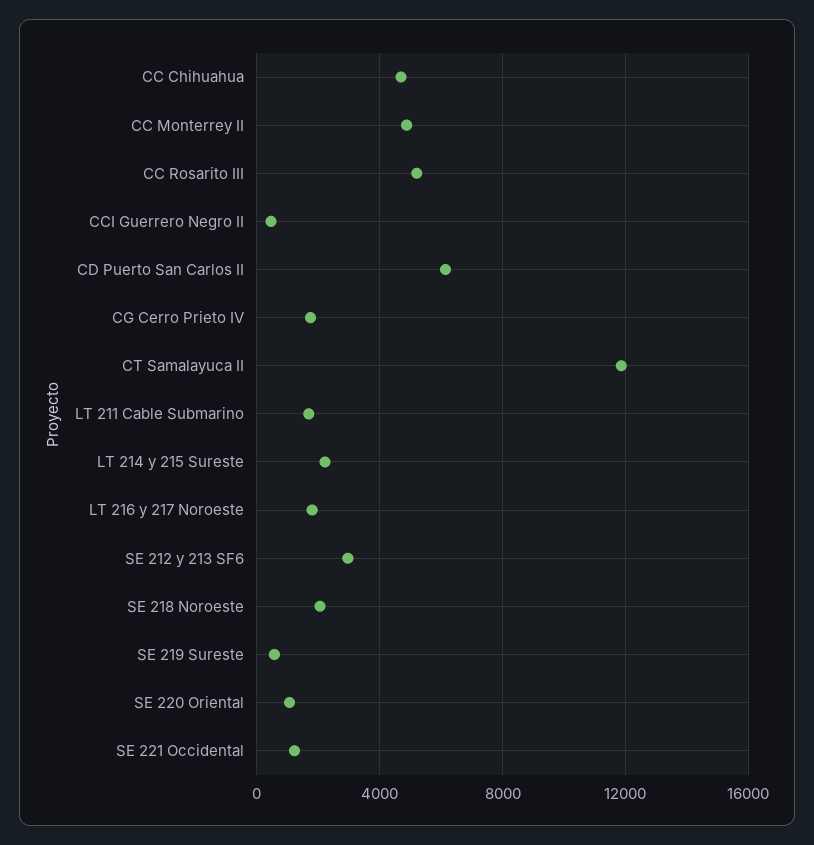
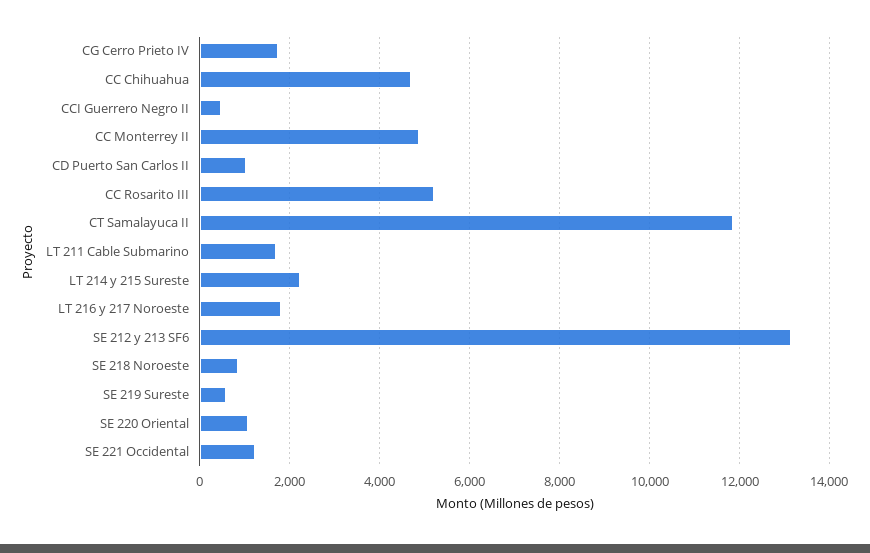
  {
    "CC Chihuahua": 4600,
    "CC Monterrey II": 4800,
    "CC Rosarito III": 5200,
    "CCI Guerrero Negro II": 400,
-   "CD Puerto San Carlos II": 6000,
+   "CD Puerto San Carlos II": 1000,
    "CG Cerro Prieto IV": 1800,
    "CT Samalayuca II": 11800,
    "LT 211 Cable Submarino": 1600,
    "LT 214 y 215 Sureste": 2200,
    "LT 216 y 217 Noroeste": 1800,
-   "SE 212 y 213 SF6": 3000,
+   "SE 212 y 213 SF6": 13200,
-   "SE 218 Noroeste": 2000,
+   "SE 218 Noroeste": 800,
    "SE 219 Sureste": 600,
    "SE 220 Oriental": 1000,
    "SE 221 Occidental": 1200
  }

